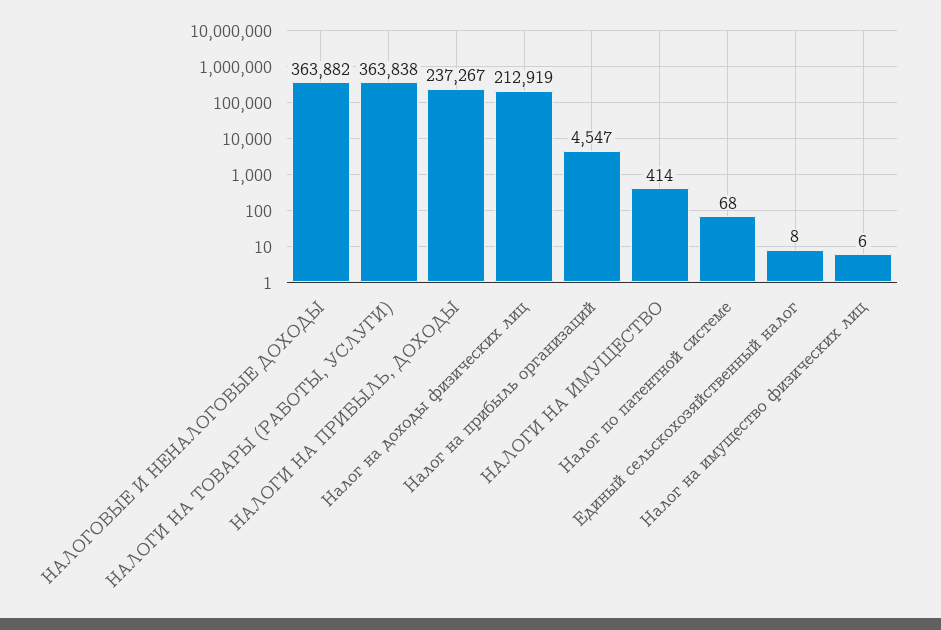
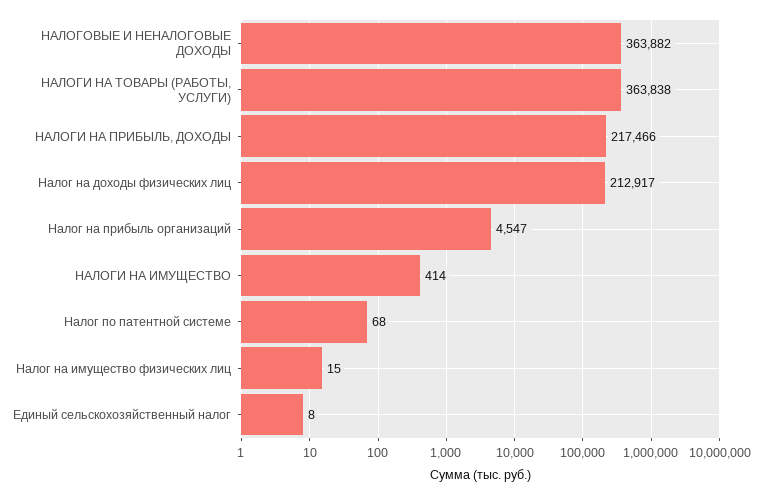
  {
    "НАЛОГОВЫЕ И НЕНАЛОГОВЫЕ ДОХОДЫ": 363882,
    "НАЛОГИ НА ТОВАРЫ (РАБОТЫ, УСЛУГИ)": 363838,
-   "НАЛОГИ НА ПРИБЫЛЬ, ДОХОДЫ": 237267,
+   "НАЛОГИ НА ПРИБЫЛЬ, ДОХОДЫ": 217466,
-   "Налог на доходы физических лиц": 212919,
+   "Налог на доходы физических лиц": 212917,
    "Налог на прибыль организаций": 4547,
    "НАЛОГИ НА ИМУЩЕСТВО": 414,
    "Налог по патентной системе": 68,
    "Единый сельскохозяйственный налог": 8,
-   "Налог на имущество физических лиц": 6
+   "Налог на имущество физических лиц": 15
  }

